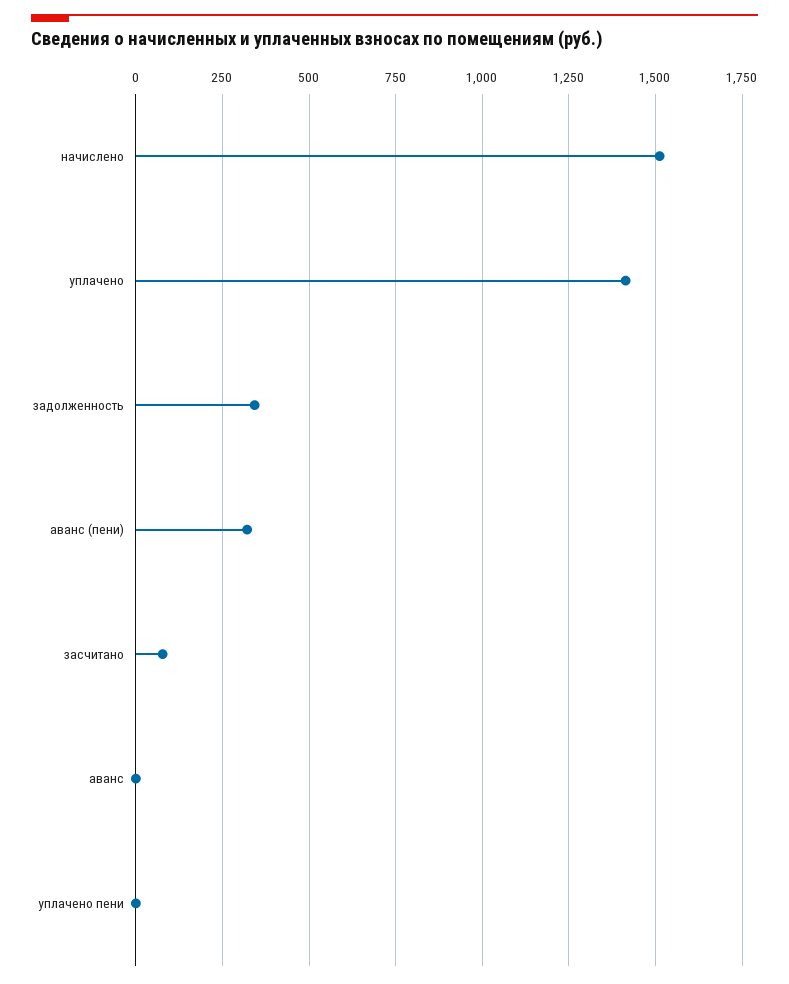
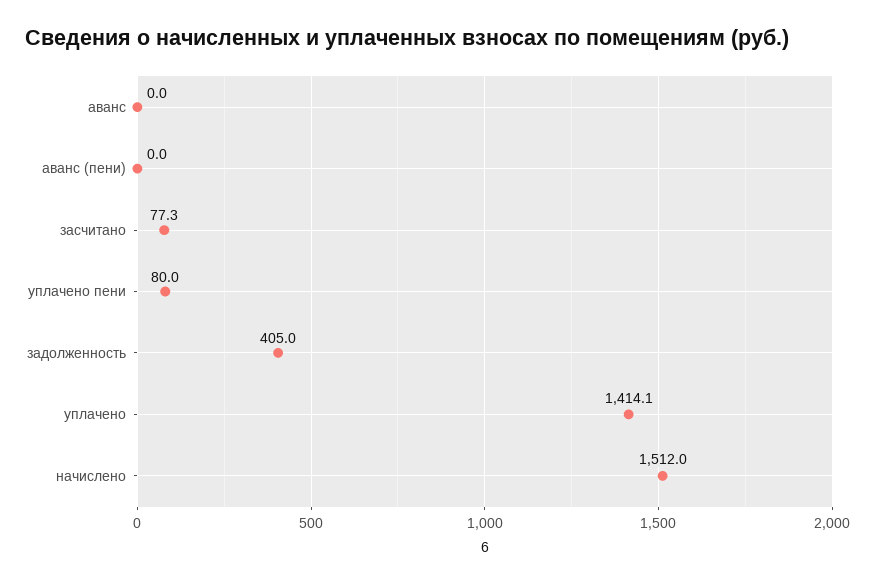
  {
    "начислено": 1512,
    "уплачено": 1414.1,
-   "задолженность": 350,
+   "задолженность": 405,
-   "аванс (пени)": 325,
+   "аванс (пени)": 0,
    "засчитано": 77.3,
    "аванс": 0,
-   "уплачено пени": 0
+   "уплачено пени": 80
  }

